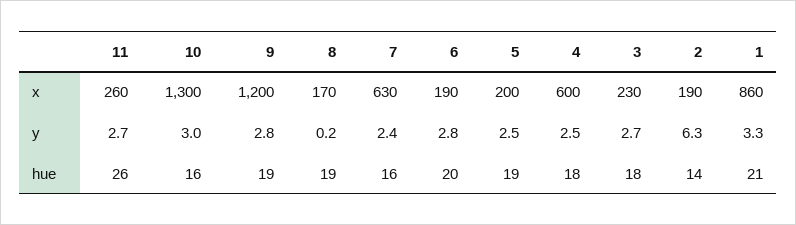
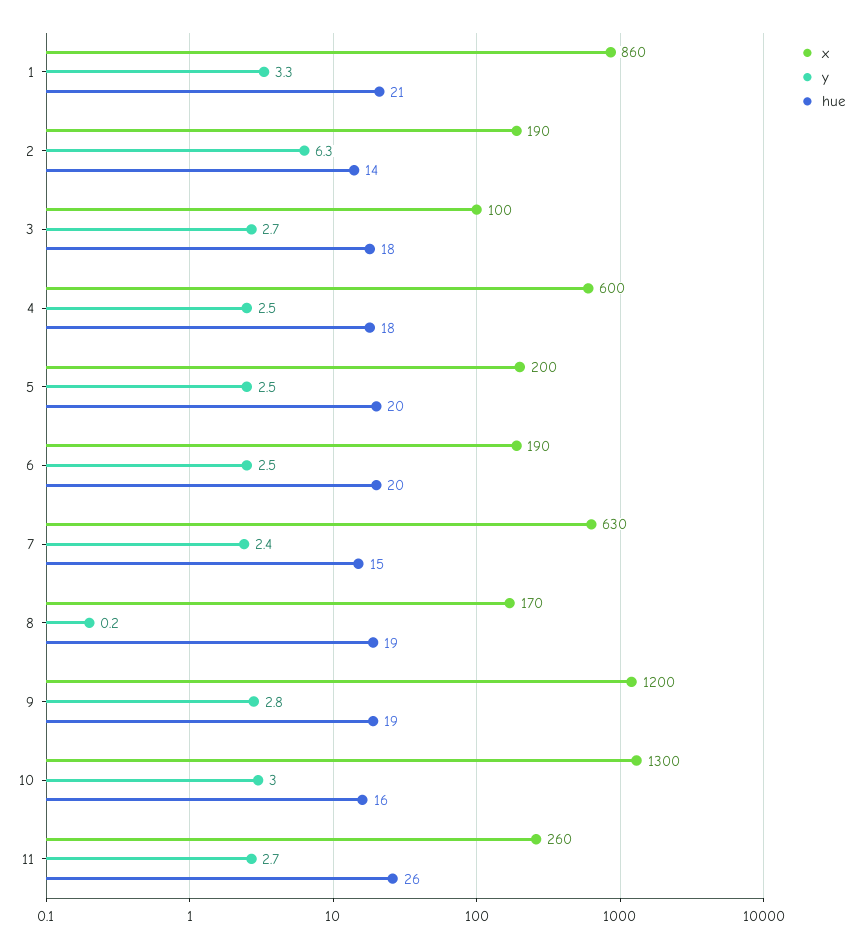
  {
    "x": {
      "11": 260,
      "10": 1300,
      "9": 1200,
      "8": 170,
      "7": 630,
      "6": 190,
      "5": 200,
      "4": 600,
-     "3": 230,
+     "3": 100,
      "2": 190,
      "1": 860
    },
    "y": {
      "11": 2.7,
      "10": 3,
      "9": 2.8,
      "8": 0.2,
      "7": 2.4,
-     "6": 2.8,
+     "6": 2.5,
      "5": 2.5,
      "4": 2.5,
      "3": 2.7,
      "2": 6.3,
      "1": 3.3
    },
    "hue": {
      "11": 26,
      "10": 16,
      "9": 19,
      "8": 19,
-     "7": 16,
+     "7": 15,
      "6": 20,
-     "5": 19,
+     "5": 20,
      "4": 18,
      "3": 18,
      "2": 14,
      "1": 21
    }
  }

